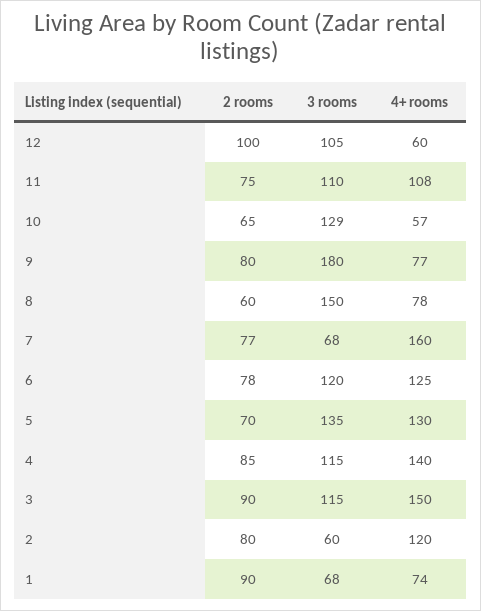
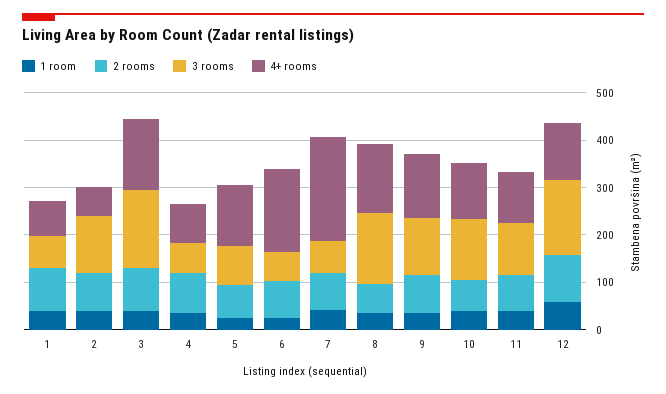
  {
    "2 rooms": {
      "12": 100,
      "11": 75,
      "10": 65,
      "9": 80,
      "8": 60,
      "7": 77,
      "6": 78,
      "5": 70,
      "4": 85,
      "3": 90,
      "2": 80,
      "1": 90
    },
    "3 rooms": {
-     "12": 105,
+     "12": 160,
      "11": 110,
      "10": 129,
-     "9": 180,
+     "9": 120,
      "8": 150,
      "7": 68,
-     "6": 120,
+     "6": 60,
-     "5": 135,
+     "5": 80,
-     "4": 115,
+     "4": 60,
-     "3": 115,
+     "3": 160,
-     "2": 60,
+     "2": 120,
      "1": 68
    },
    "4+ rooms": {
-     "12": 60,
+     "12": 120,
      "11": 108,
-     "10": 57,
+     "10": 120,
-     "9": 77,
+     "9": 140,
-     "8": 78,
+     "8": 140,
-     "7": 160,
+     "7": 220,
-     "6": 125,
+     "6": 180,
      "5": 130,
-     "4": 140,
+     "4": 80,
      "3": 150,
-     "2": 120,
+     "2": 60,
      "1": 74
-   }
+   },
+   "1 room": {
+     "1": 40,
+     "2": 40,
+     "3": 40,
+     "4": 40,
+     "5": 20,
+     "6": 20,
+     "7": 40,
+     "8": 40,
+     "9": 40,
+     "10": 40,
+     "11": 40,
+     "12": 60
+   }
  }

